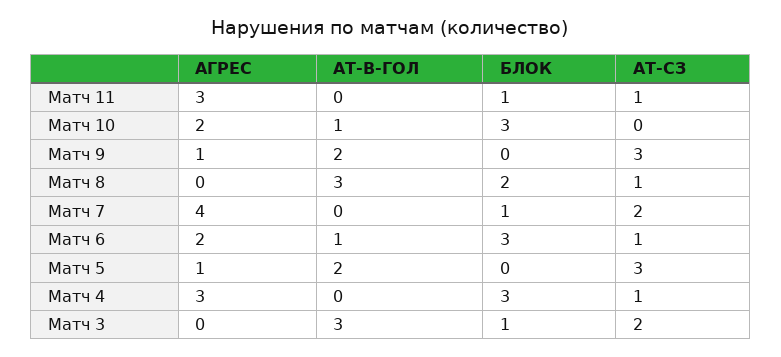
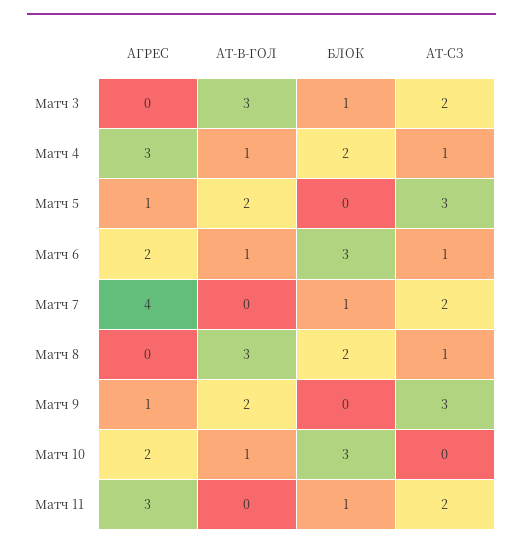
  {
    "АГРЕС": {
      "Матч 11": 3,
      "Матч 10": 2,
      "Матч 9": 1,
      "Матч 8": 0,
      "Матч 7": 4,
      "Матч 6": 2,
      "Матч 5": 1,
      "Матч 4": 3,
      "Матч 3": 0
    },
    "АТ-В-ГОЛ": {
      "Матч 11": 0,
      "Матч 10": 1,
      "Матч 9": 2,
      "Матч 8": 3,
      "Матч 7": 0,
      "Матч 6": 1,
      "Матч 5": 2,
-     "Матч 4": 0,
+     "Матч 4": 1,
      "Матч 3": 3
    },
    "БЛОК": {
      "Матч 11": 1,
      "Матч 10": 3,
      "Матч 9": 0,
      "Матч 8": 2,
      "Матч 7": 1,
      "Матч 6": 3,
      "Матч 5": 0,
-     "Матч 4": 3,
+     "Матч 4": 2,
      "Матч 3": 1
    },
    "АТ-СЗ": {
-     "Матч 11": 1,
+     "Матч 11": 2,
      "Матч 10": 0,
      "Матч 9": 3,
      "Матч 8": 1,
      "Матч 7": 2,
      "Матч 6": 1,
      "Матч 5": 3,
      "Матч 4": 1,
      "Матч 3": 2
    }
  }

